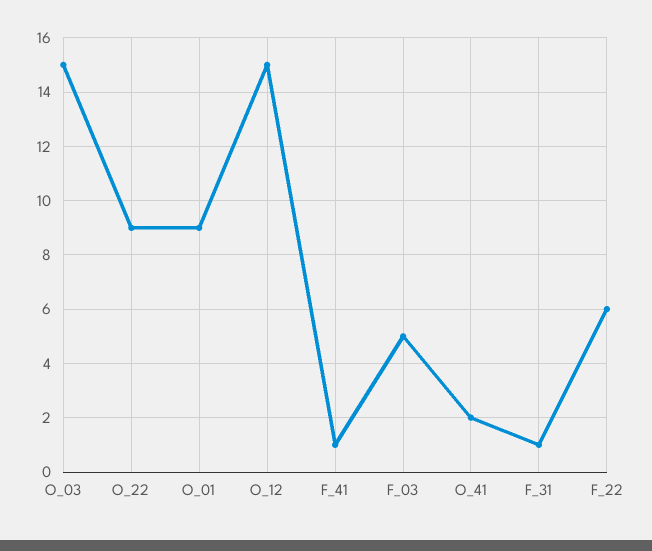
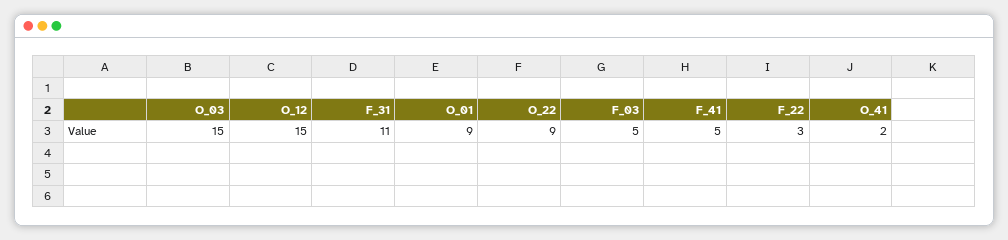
  {
    "O_03": 15,
    "O_22": 9,
    "O_01": 9,
    "O_12": 15,
-   "F_41": 1,
+   "F_41": 5,
    "F_03": 5,
    "O_41": 2,
-   "F_31": 1,
+   "F_31": 11,
-   "F_22": 6
+   "F_22": 3
  }

